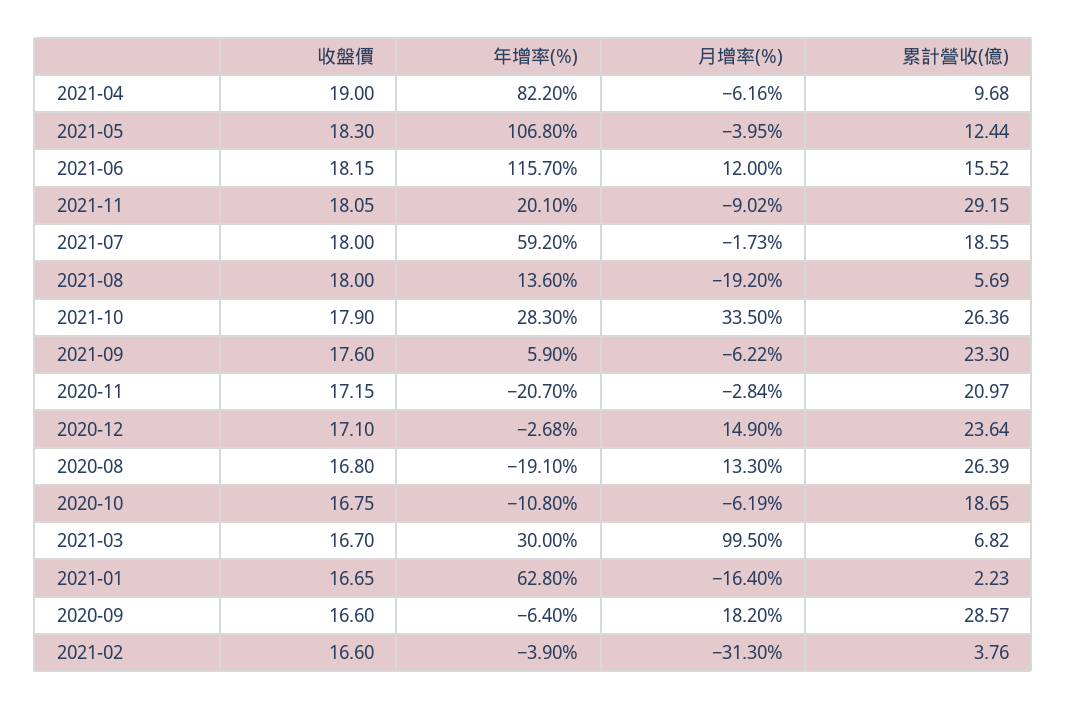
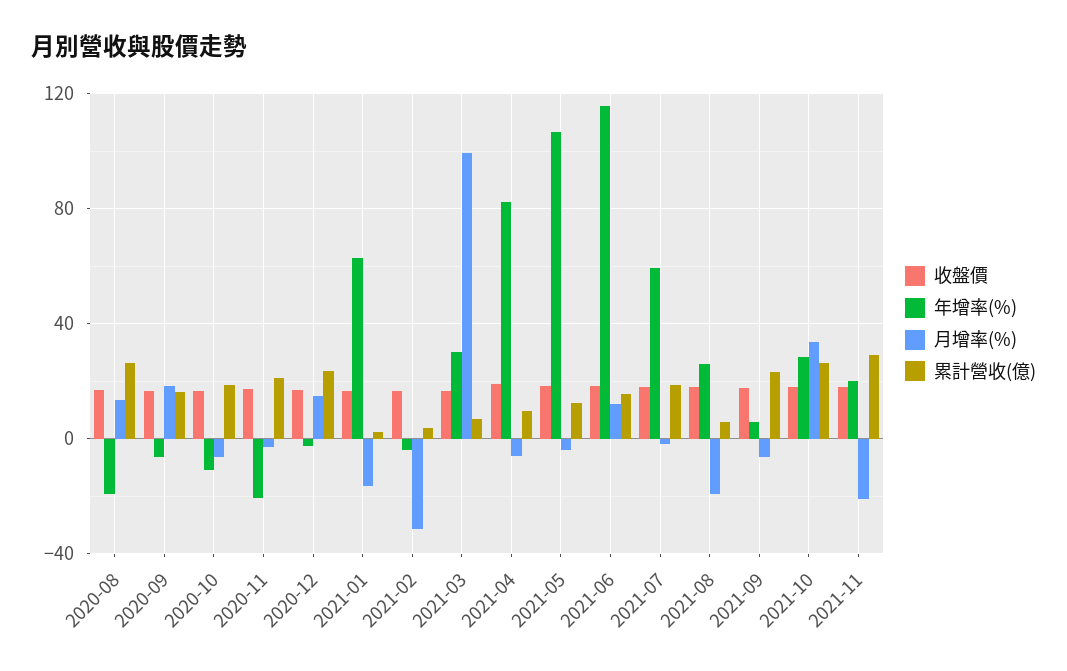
  {
    "收盤價": {
      "2021-04": 19,
      "2021-05": 18.3,
      "2021-06": 18.15,
      "2021-11": 18.05,
      "2021-07": 18,
      "2021-08": 18,
      "2021-10": 17.9,
      "2021-09": 17.6,
      "2020-11": 17.15,
      "2020-12": 17.1,
      "2020-08": 16.8,
      "2020-10": 16.75,
      "2021-03": 16.7,
      "2021-01": 16.65,
      "2020-09": 16.6,
      "2021-02": 16.6
    },
    "年增率(%)": {
      "2021-04": 82.2,
      "2021-05": 106.8,
      "2021-06": 115.7,
      "2021-11": 20.1,
      "2021-07": 59.2,
-     "2021-08": 13.6,
+     "2021-08": 25,
      "2021-10": 28.3,
      "2021-09": 5.9,
      "2020-11": -20.7,
      "2020-12": -2.68,
      "2020-08": -19.1,
      "2020-10": -10.8,
      "2021-03": 30,
      "2021-01": 62.8,
      "2020-09": -6.4,
      "2021-02": -3.9
    },
    "月增率(%)": {
      "2021-04": -6.16,
      "2021-05": -3.95,
      "2021-06": 12,
-     "2021-11": -9.02,
+     "2021-11": -20,
      "2021-07": -1.73,
      "2021-08": -19.2,
      "2021-10": 33.5,
      "2021-09": -6.22,
      "2020-11": -2.84,
      "2020-12": 14.9,
      "2020-08": 13.3,
      "2020-10": -6.19,
      "2021-03": 99.5,
      "2021-01": -16.4,
      "2020-09": 18.2,
      "2021-02": -31.3
    },
    "累計營收(億)": {
      "2021-04": 9.68,
      "2021-05": 12.44,
      "2021-06": 15.52,
      "2021-11": 29.15,
      "2021-07": 18.55,
      "2021-08": 5.69,
      "2021-10": 26.36,
      "2021-09": 23.3,
      "2020-11": 20.97,
      "2020-12": 23.64,
      "2020-08": 26.39,
      "2020-10": 18.65,
      "2021-03": 6.82,
      "2021-01": 2.23,
-     "2020-09": 28.57,
+     "2020-09": 15,
      "2021-02": 3.76
    }
  }

